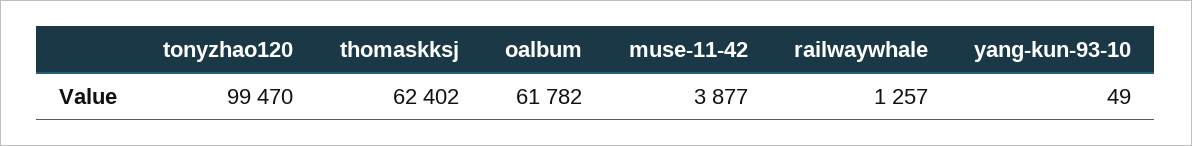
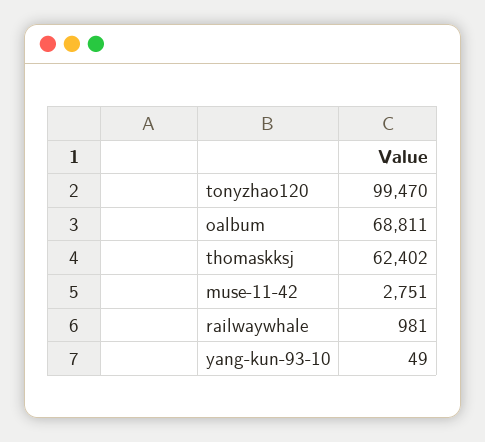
  {
    "tonyzhao120": 99470,
    "thomaskksj": 62402,
-   "oalbum": 61782,
+   "oalbum": 68811,
-   "muse-11-42": 3877,
+   "muse-11-42": 2751,
-   "railwaywhale": 1257,
+   "railwaywhale": 981,
    "yang-kun-93-10": 49
  }

